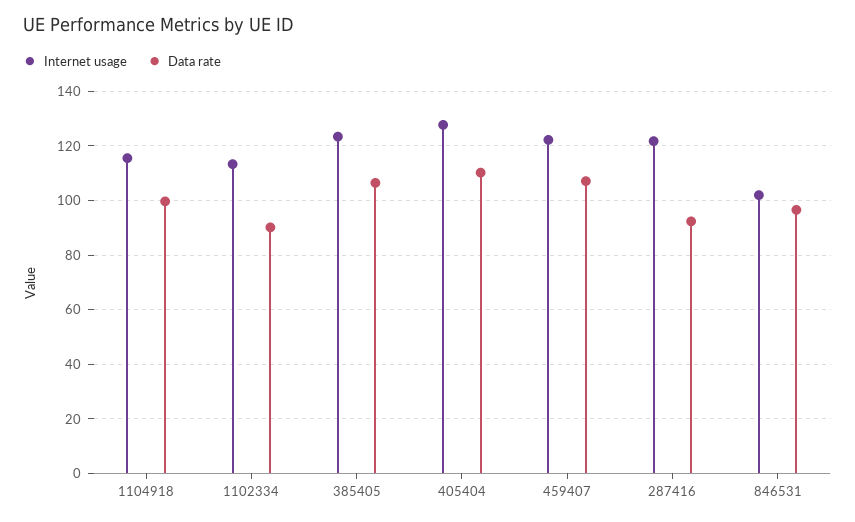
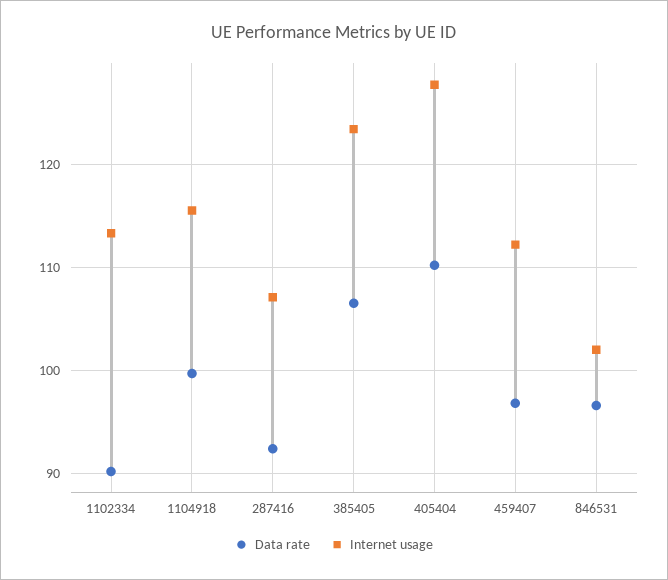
  {
    "Internet usage": {
      "1104918": 116,
      "1102334": 113,
      "385405": 123,
      "405404": 128,
-     "459407": 122.5,
+     "459407": 112,
-     "287416": 122.5,
+     "287416": 107,
      "846531": 102
    },
    "Data rate": {
      "1104918": 100,
      "1102334": 90,
      "385405": 107,
      "405404": 110,
-     "459407": 107.5,
+     "459407": 97,
      "287416": 92,
      "846531": 97
    }
  }

